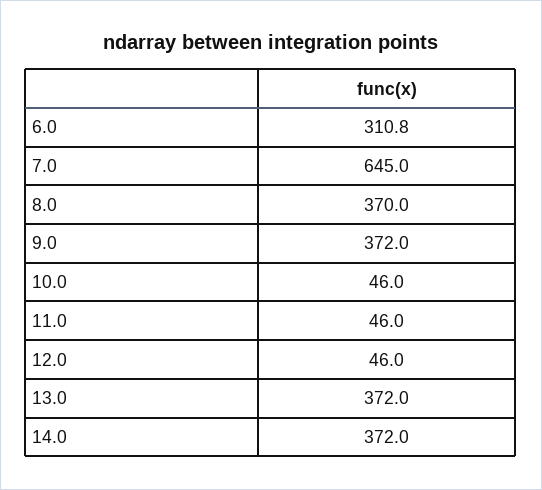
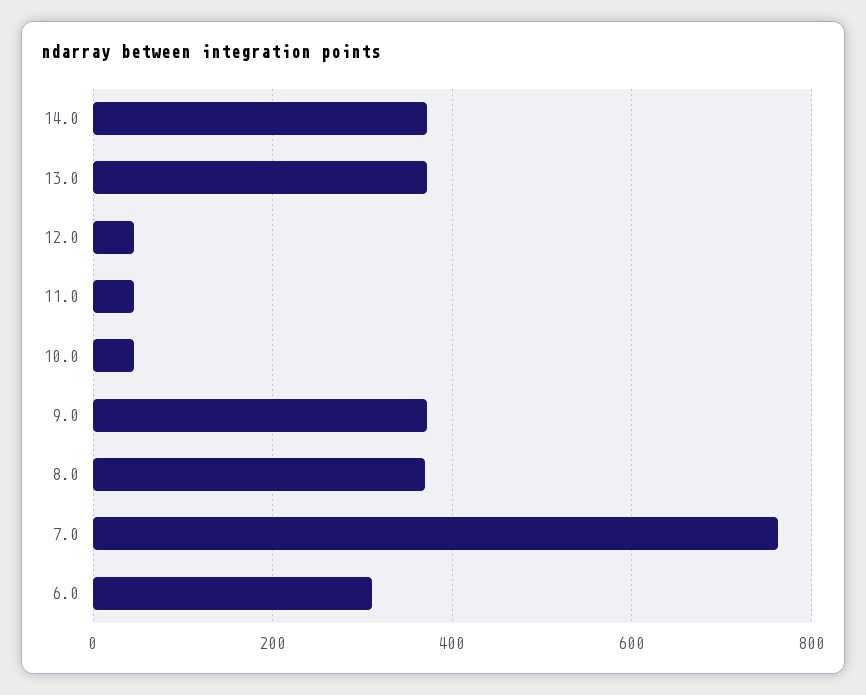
  {
    "6.0": 310.8,
-   "7.0": 645,
+   "7.0": 760,
    "8.0": 370,
    "9.0": 372,
    "10.0": 46,
    "11.0": 46,
    "12.0": 46,
    "13.0": 372,
    "14.0": 372
  }

